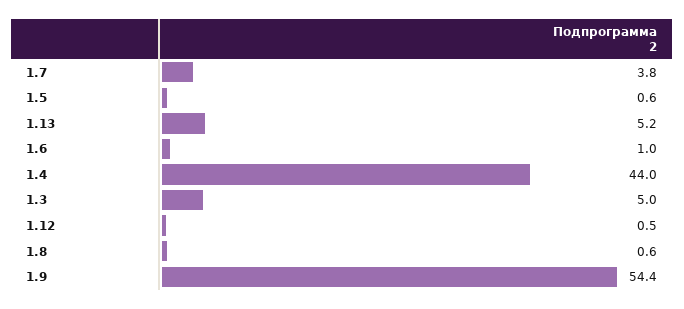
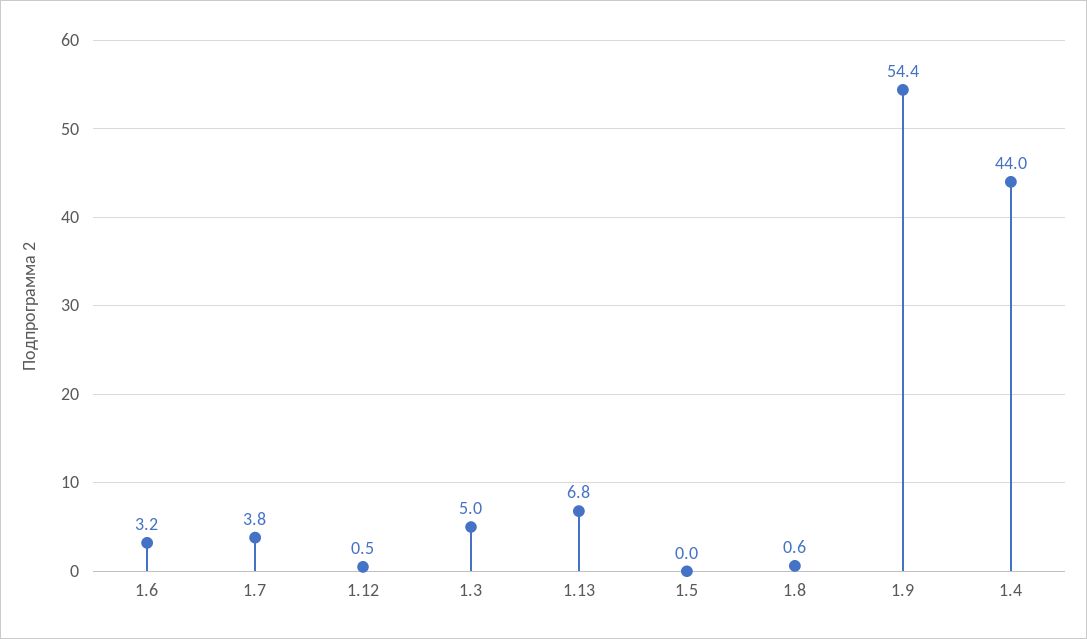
  {
    "1.7": 3.8,
-   "1.5": 0.6,
+   "1.5": 0,
-   "1.13": 5.2,
+   "1.13": 6.8,
-   "1.6": 1,
+   "1.6": 3.2,
    "1.4": 44,
    "1.3": 5,
    "1.12": 0.5,
    "1.8": 0.6,
    "1.9": 54.4
  }

